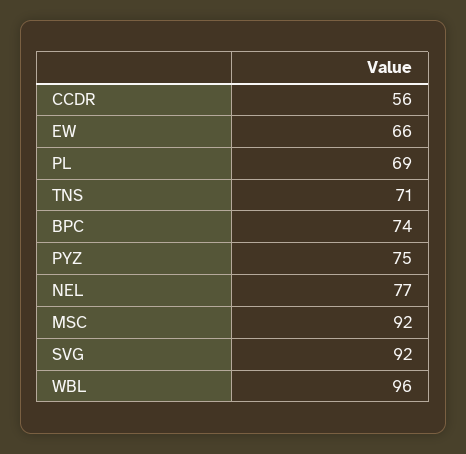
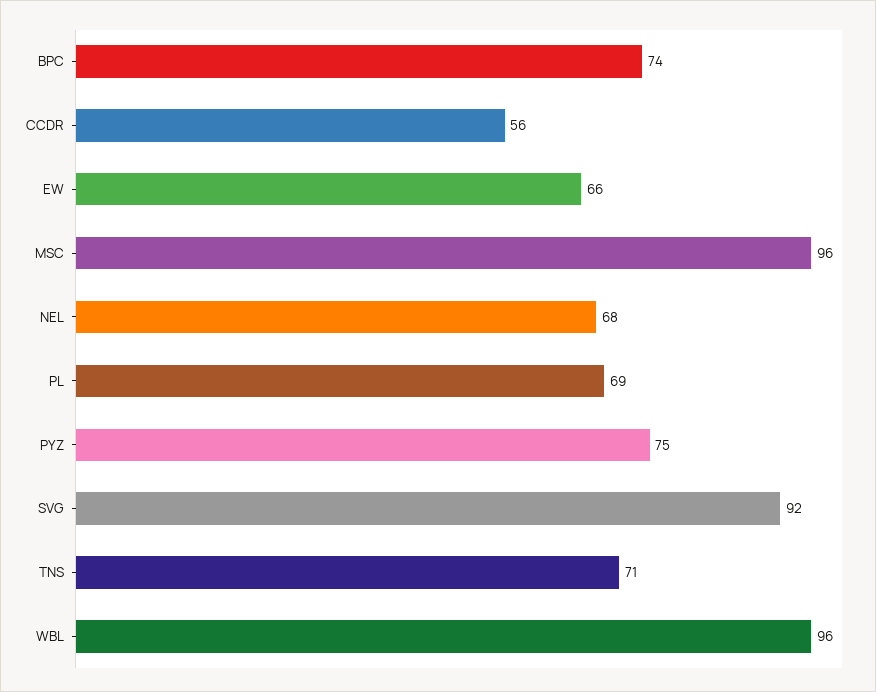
  {
    "CCDR": 56,
    "EW": 66,
    "PL": 69,
    "TNS": 71,
    "BPC": 74,
    "PYZ": 75,
-   "NEL": 77,
+   "NEL": 68,
-   "MSC": 92,
+   "MSC": 96,
    "SVG": 92,
    "WBL": 96
  }

